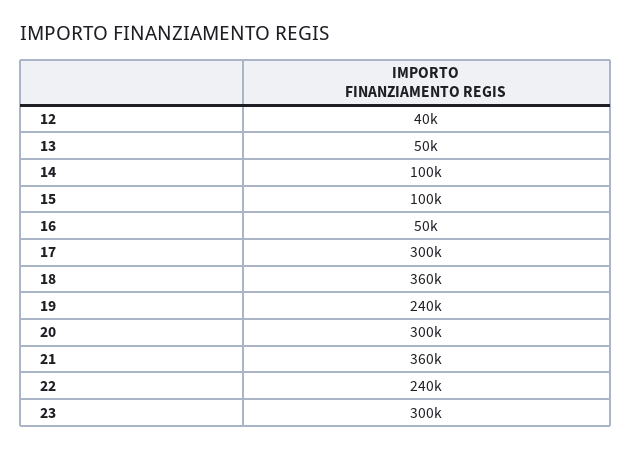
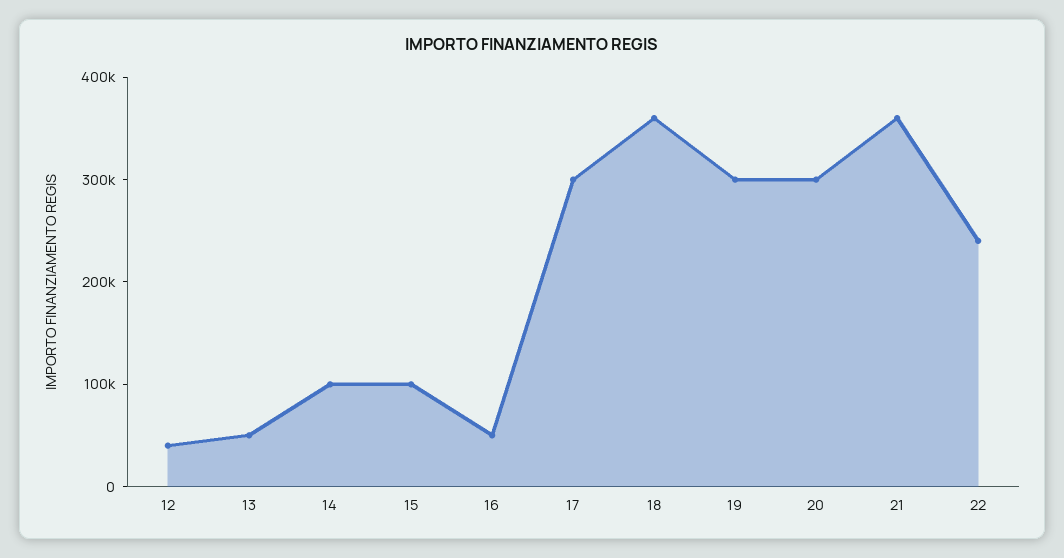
  {
    "12": 40000,
    "13": 50000,
    "14": 100000,
    "15": 100000,
    "16": 50000,
    "17": 300000,
    "18": 360000,
-   "19": 240000,
+   "19": 300000,
    "20": 300000,
    "21": 360000,
-   "22": 240000,
+   "22": 240000
-   "23": 300000
  }

